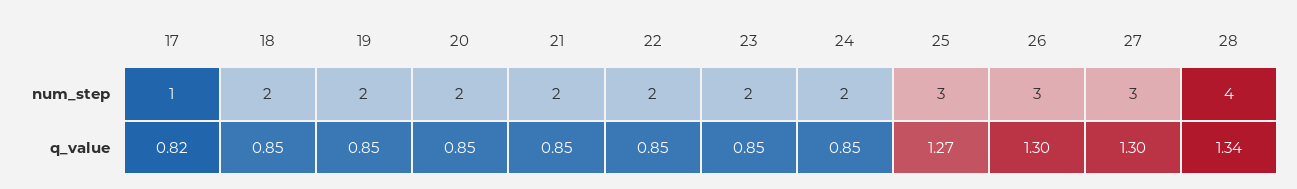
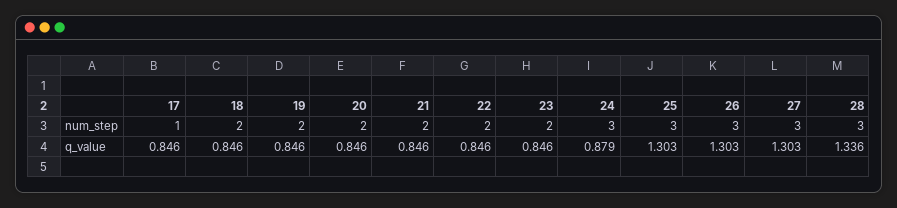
  {
    "17": {
      "num_step": 1,
-     "q_value": 0.82
+     "q_value": 0.846
    },
    "18": {
      "num_step": 2,
      "q_value": 0.846
    },
    "19": {
      "num_step": 2,
      "q_value": 0.846
    },
    "20": {
      "num_step": 2,
      "q_value": 0.846
    },
    "21": {
      "num_step": 2,
      "q_value": 0.846
    },
    "22": {
      "num_step": 2,
      "q_value": 0.846
    },
    "23": {
      "num_step": 2,
      "q_value": 0.846
    },
    "24": {
-     "num_step": 2,
+     "num_step": 3,
-     "q_value": 0.85
+     "q_value": 0.879
    },
    "25": {
      "num_step": 3,
-     "q_value": 1.27
+     "q_value": 1.303
    },
    "26": {
      "num_step": 3,
      "q_value": 1.303
    },
    "27": {
      "num_step": 3,
      "q_value": 1.303
    },
    "28": {
-     "num_step": 4,
+     "num_step": 3,
      "q_value": 1.336
    }
  }

